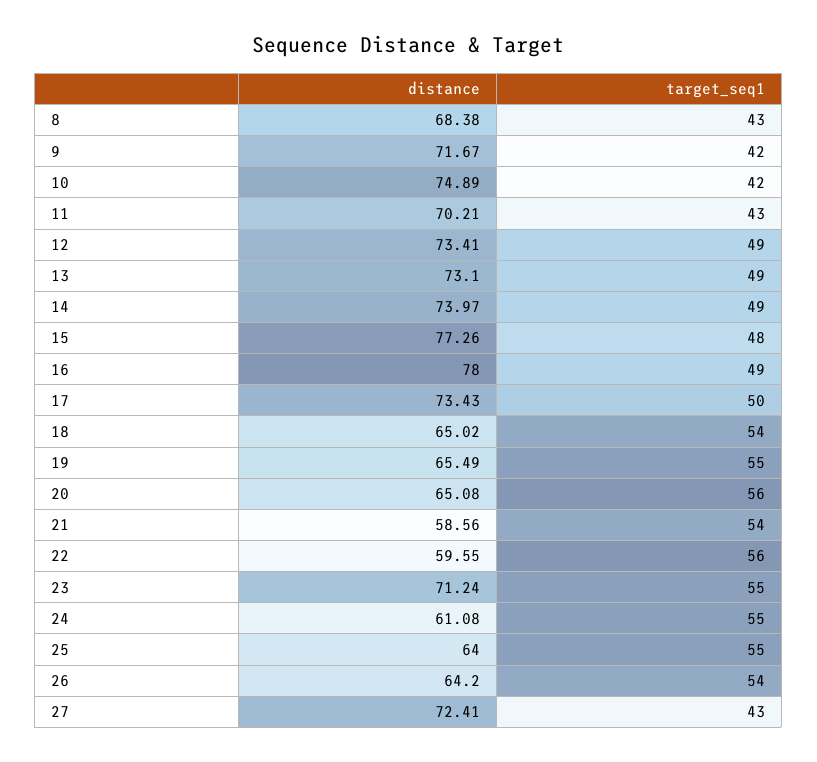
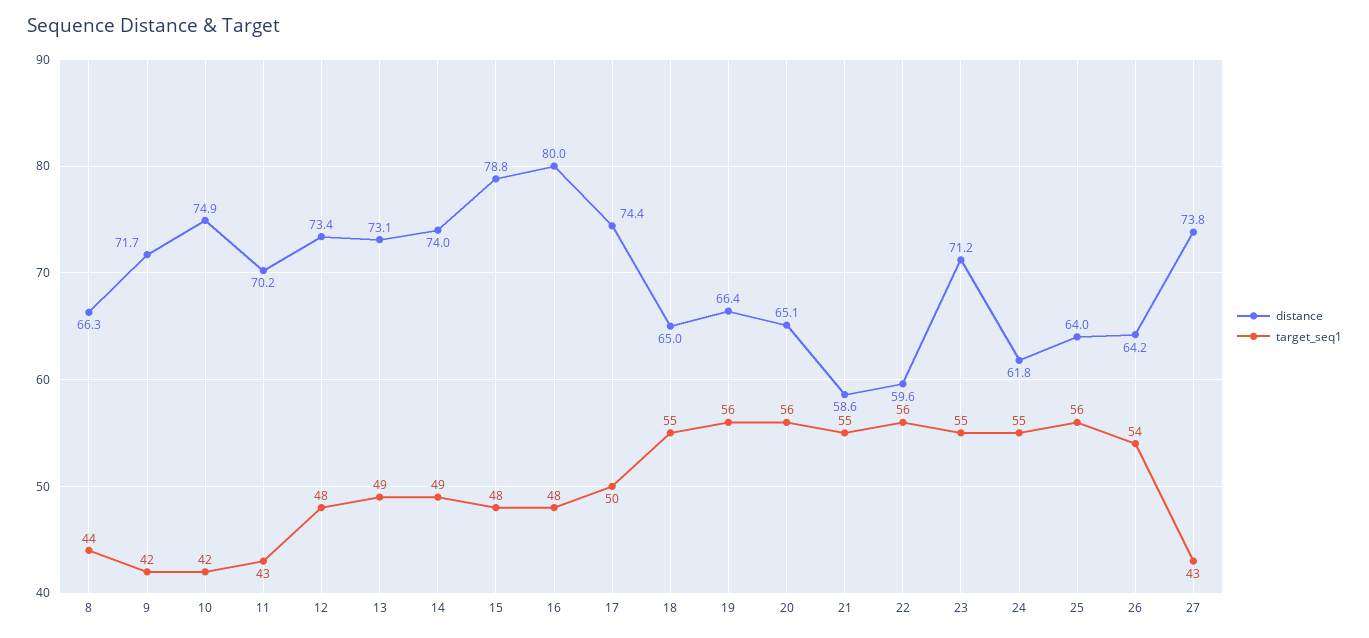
  {
    "distance": {
-     "8": 68.38,
+     "8": 66.3,
      "9": 71.67,
      "10": 74.89,
      "11": 70.21,
      "12": 73.41,
      "13": 73.1,
      "14": 73.97,
-     "15": 77.26,
+     "15": 78.8,
-     "16": 78,
+     "16": 80,
-     "17": 73.43,
+     "17": 74.4,
      "18": 65.02,
-     "19": 65.49,
+     "19": 66.4,
      "20": 65.08,
      "21": 58.56,
      "22": 59.55,
      "23": 71.24,
-     "24": 61.08,
+     "24": 61.8,
      "25": 64,
      "26": 64.2,
-     "27": 72.41
+     "27": 73.8
    },
    "target_seq1": {
-     "8": 43,
+     "8": 44,
      "9": 42,
      "10": 42,
      "11": 43,
-     "12": 49,
+     "12": 48,
      "13": 49,
      "14": 49,
      "15": 48,
-     "16": 49,
+     "16": 48,
      "17": 50,
-     "18": 54,
+     "18": 55,
-     "19": 55,
+     "19": 56,
      "20": 56,
-     "21": 54,
+     "21": 55,
      "22": 56,
      "23": 55,
      "24": 55,
-     "25": 55,
+     "25": 56,
      "26": 54,
      "27": 43
    }
  }

